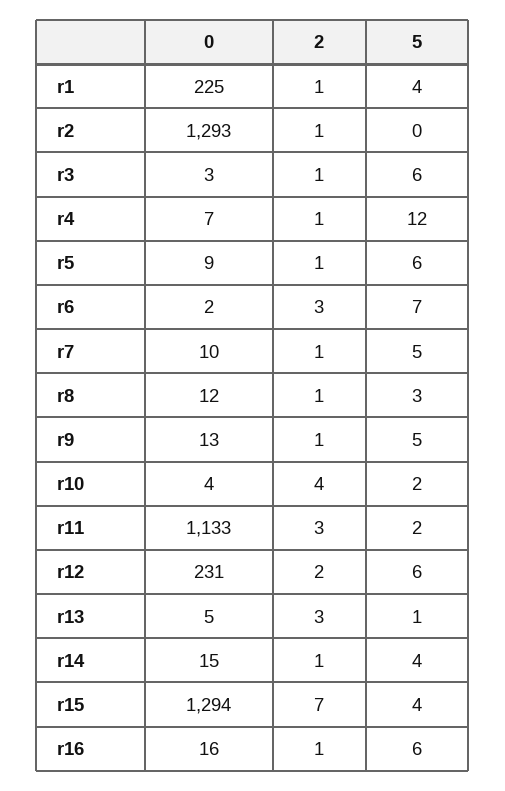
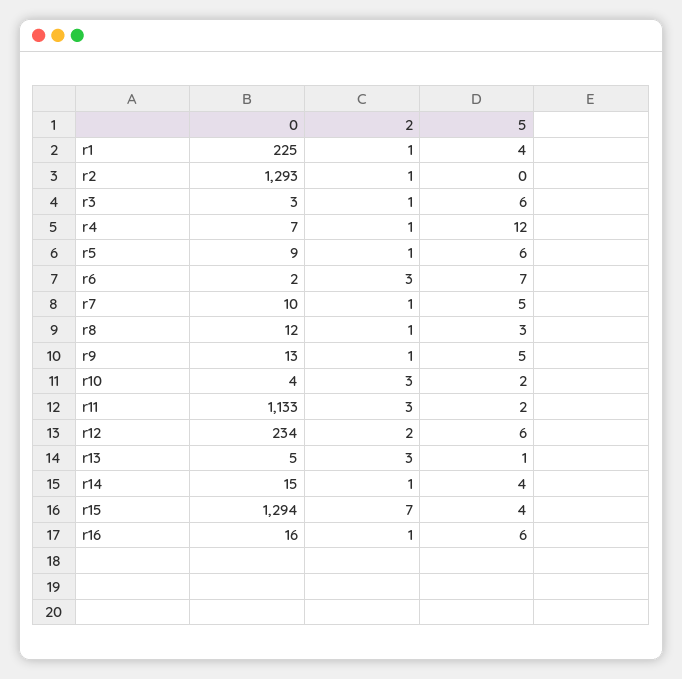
  {
    "0": {
      "r1": 225,
      "r2": 1293,
      "r3": 3,
      "r4": 7,
      "r5": 9,
      "r6": 2,
      "r7": 10,
      "r8": 12,
      "r9": 13,
      "r10": 4,
      "r11": 1133,
-     "r12": 231,
+     "r12": 234,
      "r13": 5,
      "r14": 15,
      "r15": 1294,
      "r16": 16
    },
    "2": {
      "r1": 1,
      "r2": 1,
      "r3": 1,
      "r4": 1,
      "r5": 1,
      "r6": 3,
      "r7": 1,
      "r8": 1,
      "r9": 1,
-     "r10": 4,
+     "r10": 3,
      "r11": 3,
      "r12": 2,
      "r13": 3,
      "r14": 1,
      "r15": 7,
      "r16": 1
    },
    "5": {
      "r1": 4,
      "r2": 0,
      "r3": 6,
      "r4": 12,
      "r5": 6,
      "r6": 7,
      "r7": 5,
      "r8": 3,
      "r9": 5,
      "r10": 2,
      "r11": 2,
      "r12": 6,
      "r13": 1,
      "r14": 4,
      "r15": 4,
      "r16": 6
    }
  }

